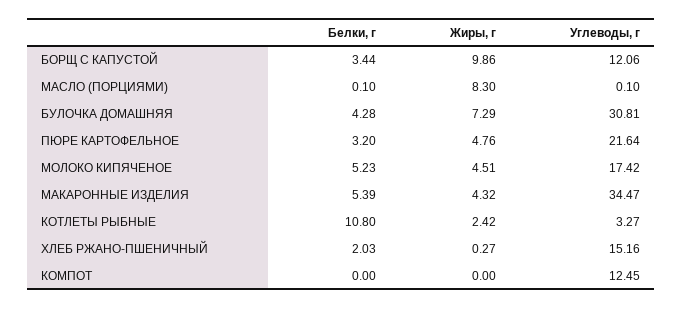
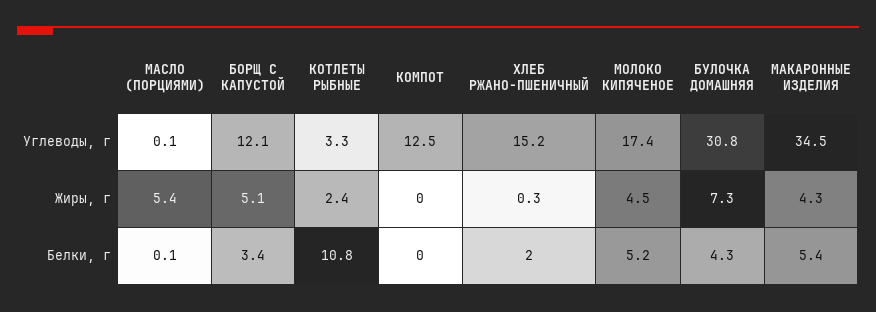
  {
    "Белки, г": {
      "БОРЩ С КАПУСТОЙ": 3.44,
      "МАСЛО (ПОРЦИЯМИ)": 0.1,
      "БУЛОЧКА ДОМАШНЯЯ": 4.28,
-     "ПЮРЕ КАРТОФЕЛЬНОЕ": 3.2,
      "МОЛОКО КИПЯЧЕНОЕ": 5.23,
      "МАКАРОННЫЕ ИЗДЕЛИЯ": 5.39,
      "КОТЛЕТЫ РЫБНЫЕ": 10.8,
      "ХЛЕБ РЖАНО-ПШЕНИЧНЫЙ": 2.03,
      "КОМПОТ": 0
    },
    "Жиры, г": {
-     "БОРЩ С КАПУСТОЙ": 9.86,
+     "БОРЩ С КАПУСТОЙ": 5.1,
-     "МАСЛО (ПОРЦИЯМИ)": 8.3,
+     "МАСЛО (ПОРЦИЯМИ)": 5.4,
      "БУЛОЧКА ДОМАШНЯЯ": 7.29,
-     "ПЮРЕ КАРТОФЕЛЬНОЕ": 4.76,
      "МОЛОКО КИПЯЧЕНОЕ": 4.51,
      "МАКАРОННЫЕ ИЗДЕЛИЯ": 4.32,
      "КОТЛЕТЫ РЫБНЫЕ": 2.42,
      "ХЛЕБ РЖАНО-ПШЕНИЧНЫЙ": 0.27,
      "КОМПОТ": 0
    },
    "Углеводы, г": {
      "БОРЩ С КАПУСТОЙ": 12.06,
      "МАСЛО (ПОРЦИЯМИ)": 0.1,
      "БУЛОЧКА ДОМАШНЯЯ": 30.81,
-     "ПЮРЕ КАРТОФЕЛЬНОЕ": 21.64,
      "МОЛОКО КИПЯЧЕНОЕ": 17.42,
      "МАКАРОННЫЕ ИЗДЕЛИЯ": 34.47,
      "КОТЛЕТЫ РЫБНЫЕ": 3.27,
      "ХЛЕБ РЖАНО-ПШЕНИЧНЫЙ": 15.16,
      "КОМПОТ": 12.45
    }
  }

